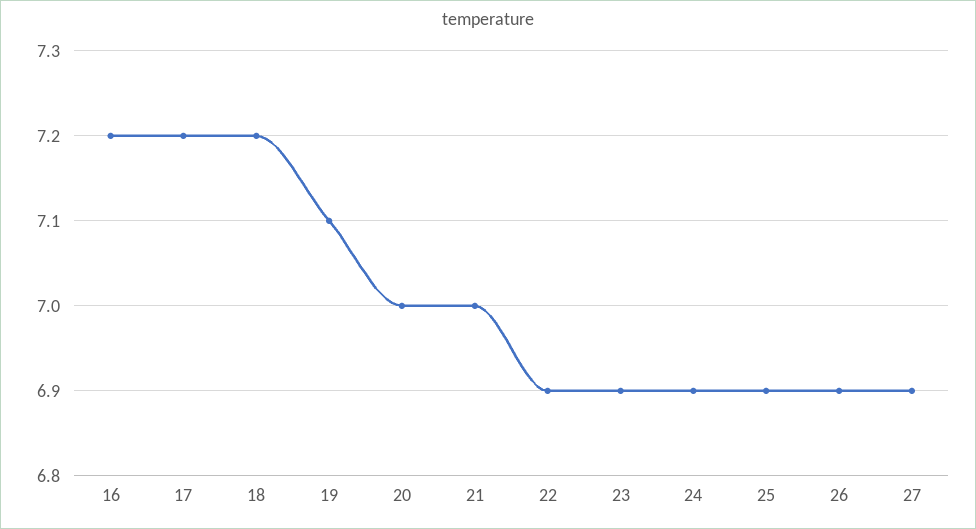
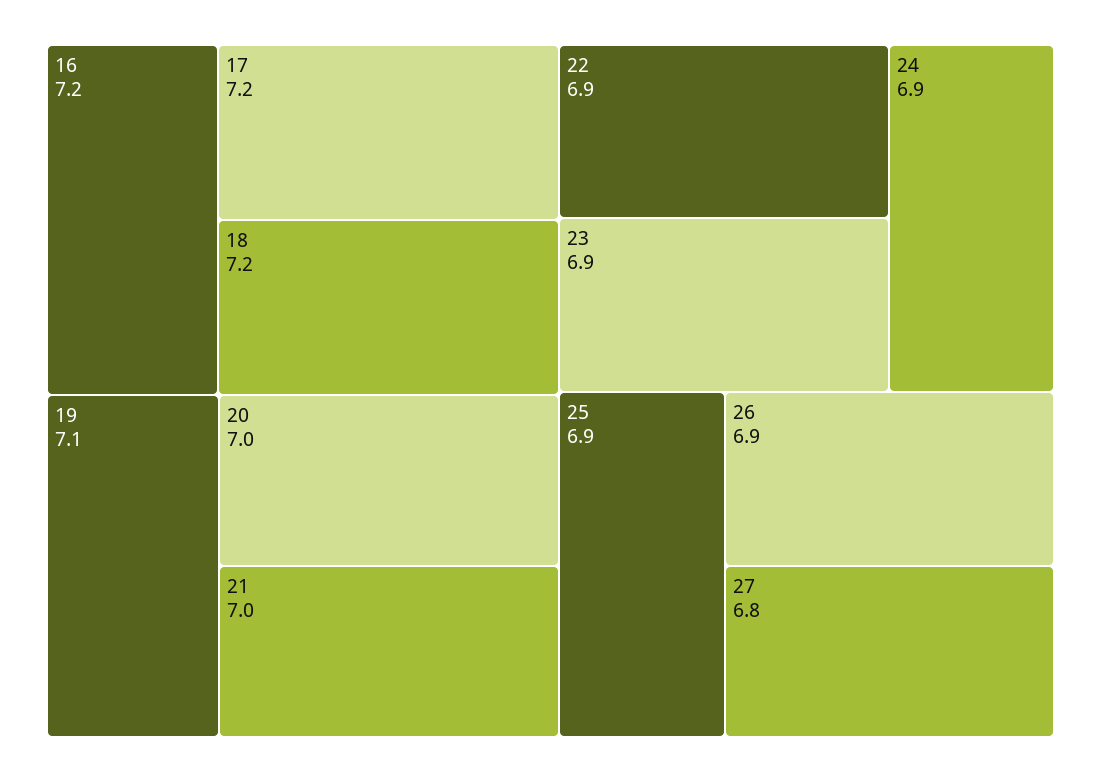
  {
    "16": 7.2,
    "17": 7.2,
    "18": 7.2,
    "19": 7.1,
    "20": 7,
    "21": 7,
    "22": 6.9,
    "23": 6.9,
    "24": 6.9,
    "25": 6.9,
    "26": 6.9,
-   "27": 6.9
+   "27": 6.8
  }

